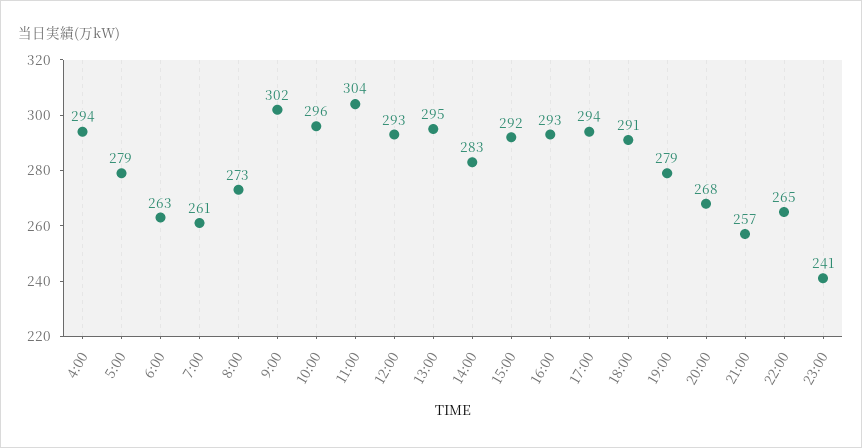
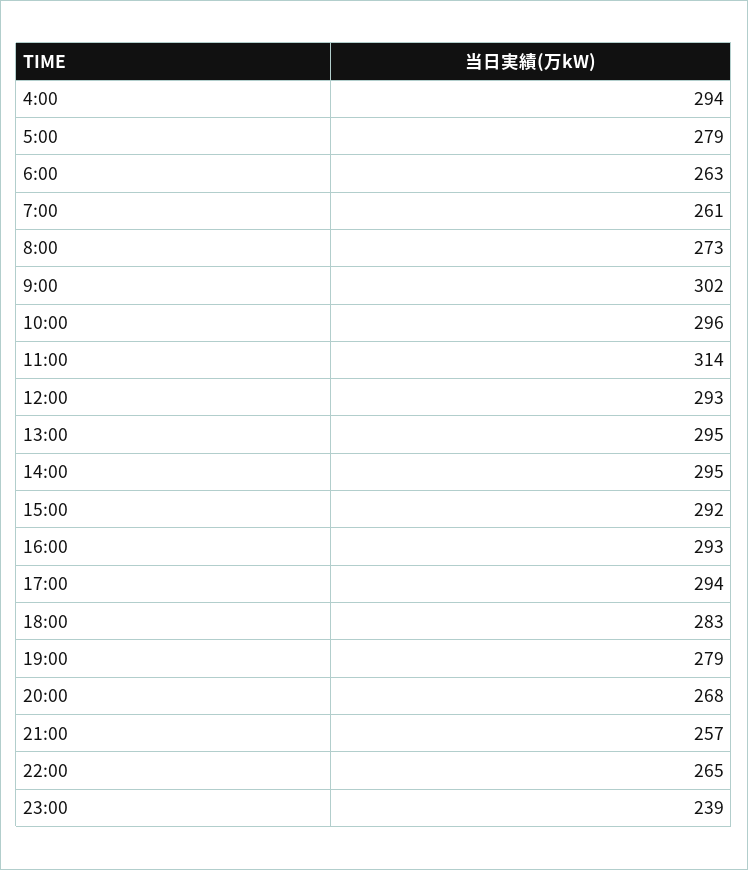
  {
    "4:00": 294,
    "5:00": 279,
    "6:00": 263,
    "7:00": 261,
    "8:00": 273,
    "9:00": 302,
    "10:00": 296,
-   "11:00": 304,
+   "11:00": 314,
    "12:00": 293,
    "13:00": 295,
-   "14:00": 283,
+   "14:00": 295,
    "15:00": 292,
    "16:00": 293,
    "17:00": 294,
-   "18:00": 291,
+   "18:00": 283,
    "19:00": 279,
    "20:00": 268,
    "21:00": 257,
    "22:00": 265,
-   "23:00": 241
+   "23:00": 239
  }

